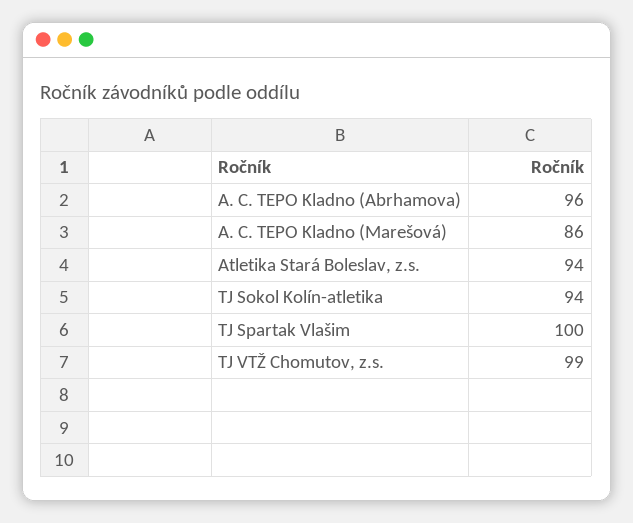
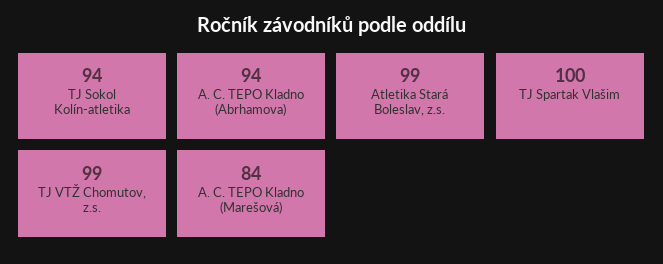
  {
-   "A. C. TEPO Kladno (Abrhamova)": 96,
+   "A. C. TEPO Kladno (Abrhamova)": 94,
-   "A. C. TEPO Kladno (Marešová)": 86,
+   "A. C. TEPO Kladno (Marešová)": 84,
-   "Atletika Stará Boleslav, z.s.": 94,
+   "Atletika Stará Boleslav, z.s.": 99,
    "TJ Sokol Kolín-atletika": 94,
    "TJ Spartak Vlašim": 100,
    "TJ VTŽ Chomutov, z.s.": 99
  }

